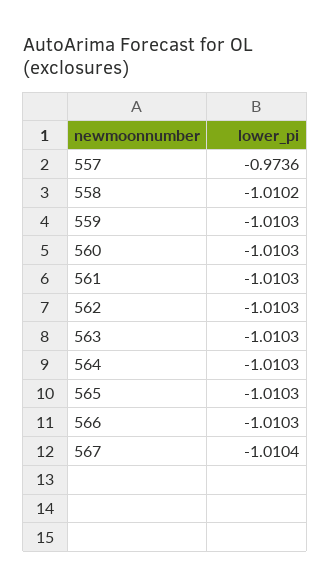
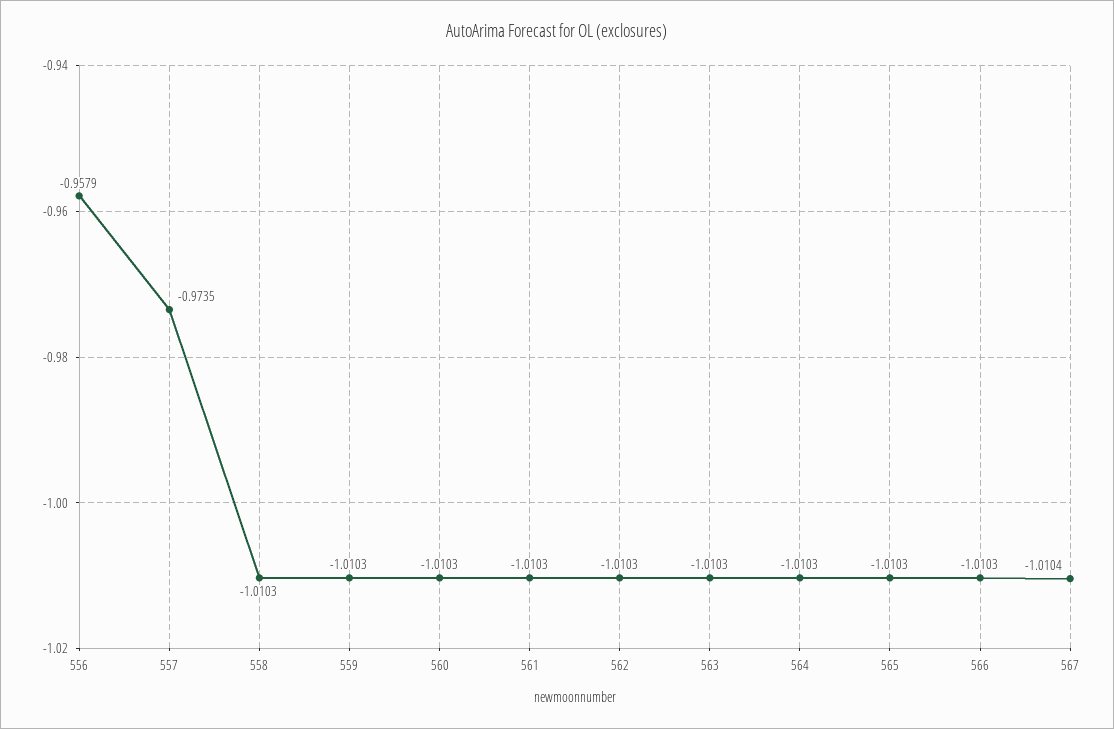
  {
-   "557": -0.9736,
+   "557": -0.9735,
-   "558": -1.0102,
+   "558": -1.0103,
    "559": -1.0103,
    "560": -1.0103,
    "561": -1.0103,
    "562": -1.0103,
    "563": -1.0103,
    "564": -1.0103,
    "565": -1.0103,
    "566": -1.0103,
-   "567": -1.0104
+   "567": -1.0104,
+   "556": -0.9579
  }

